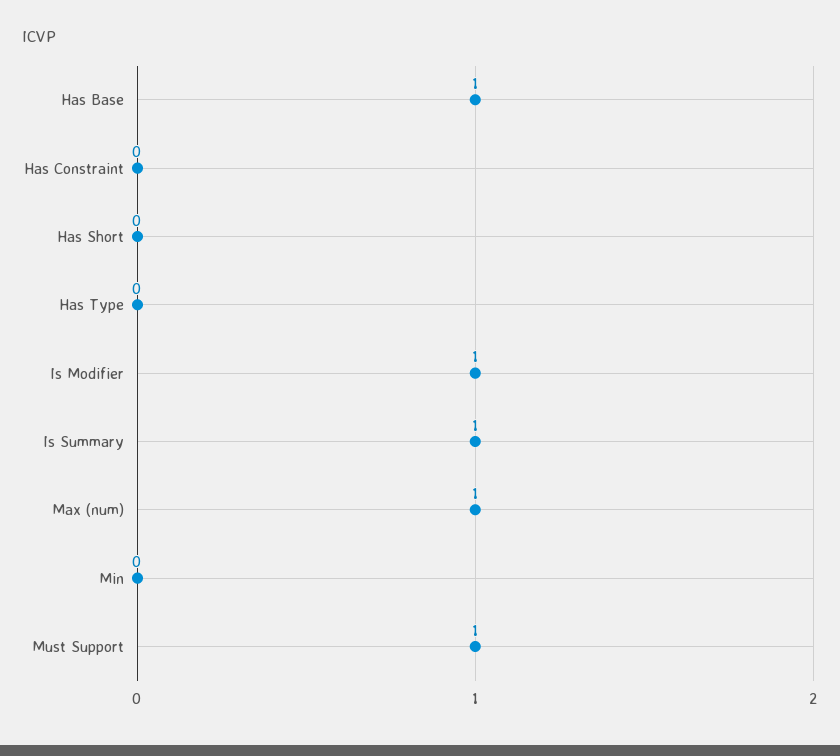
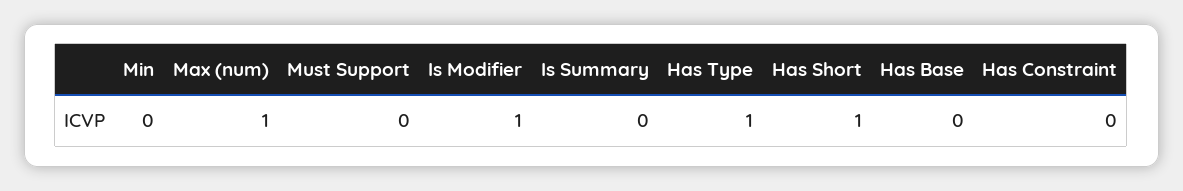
  {
-   "Has Base": 1,
+   "Has Base": 0,
    "Has Constraint": 0,
-   "Has Short": 0,
+   "Has Short": 1,
-   "Has Type": 0,
+   "Has Type": 1,
    "Is Modifier": 1,
-   "Is Summary": 1,
+   "Is Summary": 0,
    "Max (num)": 1,
    "Min": 0,
-   "Must Support": 1
+   "Must Support": 0
  }

